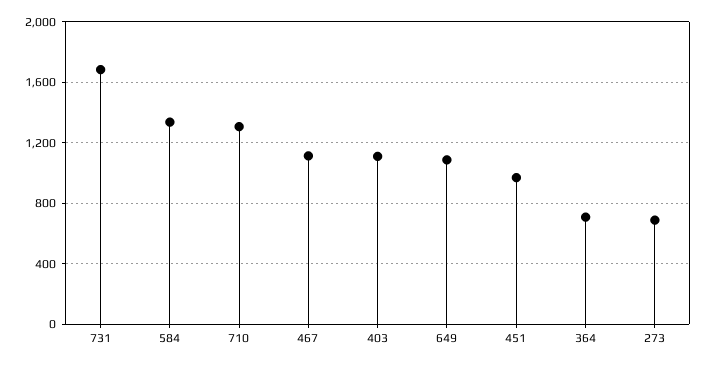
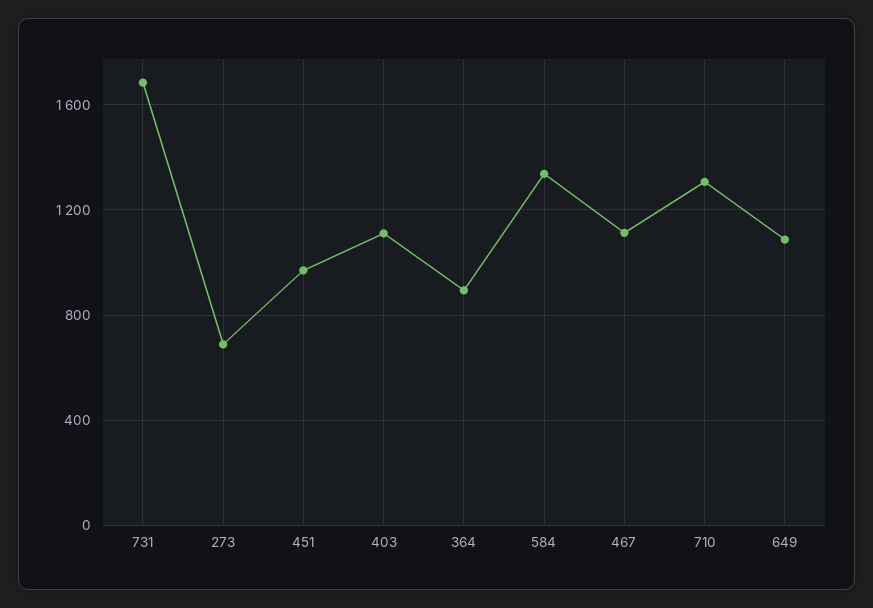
  {
    "731": 1700,
    "584": 1350,
    "710": 1300,
    "467": 1100,
    "403": 1100,
    "649": 1100,
    "451": 950,
-   "364": 700,
+   "364": 900,
    "273": 700
  }

